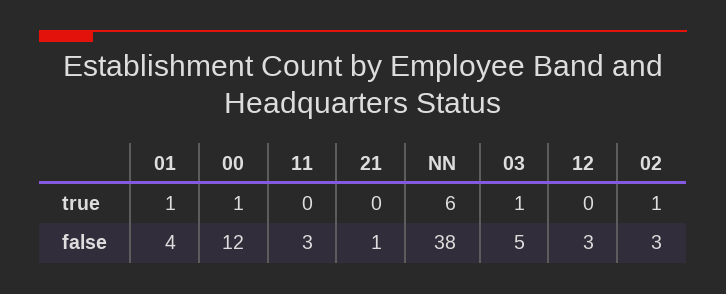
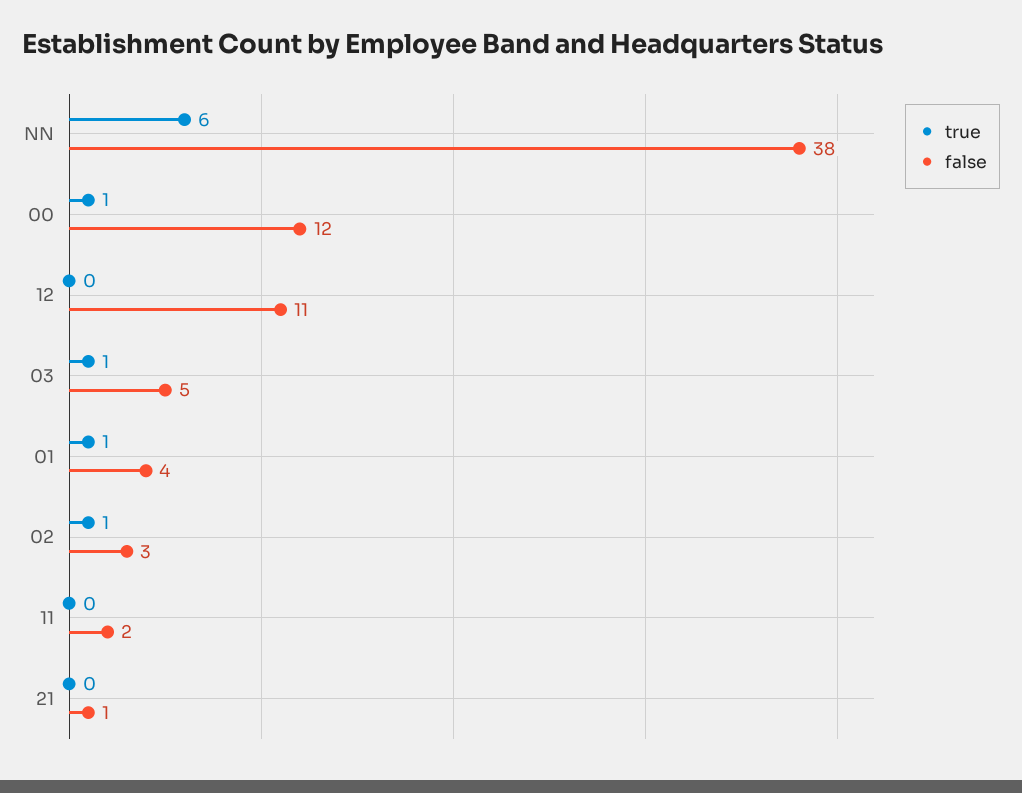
  {
    "true": {
      "01": 1,
      "00": 1,
      "11": 0,
      "21": 0,
      "NN": 6,
      "03": 1,
      "12": 0,
      "02": 1
    },
    "false": {
      "01": 4,
      "00": 12,
-     "11": 3,
+     "11": 2,
      "21": 1,
      "NN": 38,
      "03": 5,
-     "12": 3,
+     "12": 11,
      "02": 3
    }
  }

